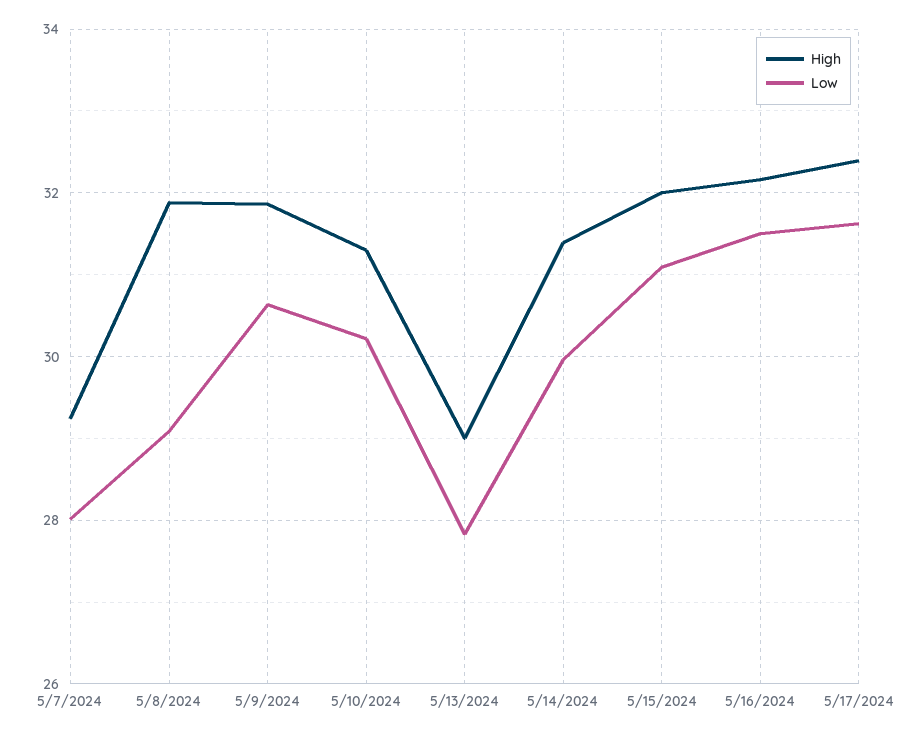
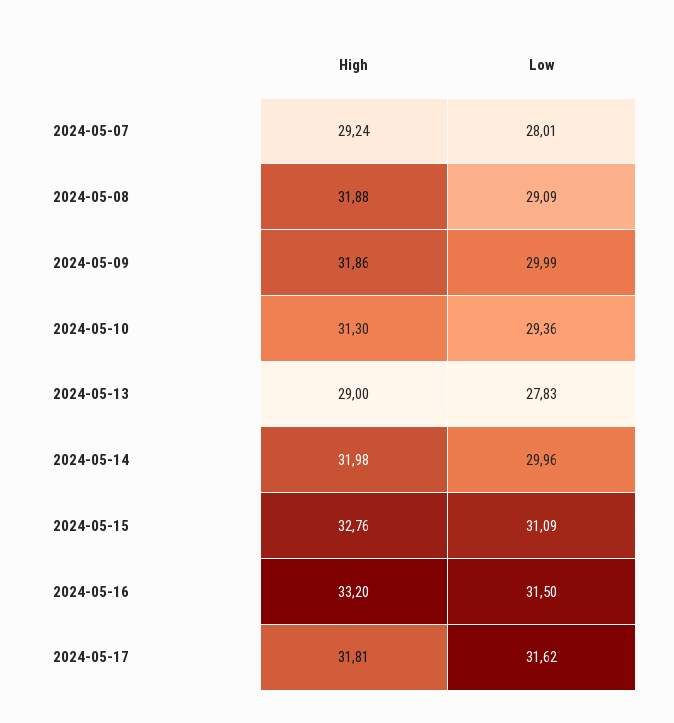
  {
    "High": {
      "5/7/2024": 29.24,
      "5/8/2024": 31.88,
      "5/9/2024": 31.86,
      "5/10/2024": 31.3,
      "5/13/2024": 29,
-     "5/14/2024": 31.4,
+     "5/14/2024": 31.98,
-     "5/15/2024": 32,
+     "5/15/2024": 32.76,
-     "5/16/2024": 32.2,
+     "5/16/2024": 33.2,
-     "5/17/2024": 32.4
+     "5/17/2024": 31.81
    },
    "Low": {
      "5/7/2024": 28.01,
      "5/8/2024": 29.09,
-     "5/9/2024": 30.6,
+     "5/9/2024": 29.99,
-     "5/10/2024": 30.2,
+     "5/10/2024": 29.36,
      "5/13/2024": 27.83,
      "5/14/2024": 29.96,
      "5/15/2024": 31.09,
      "5/16/2024": 31.5,
      "5/17/2024": 31.62
    }
  }

